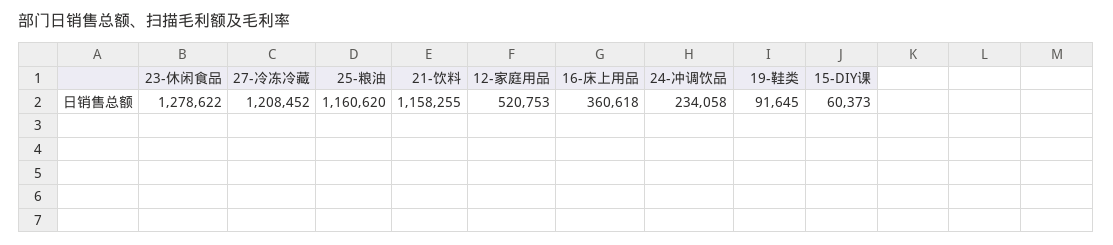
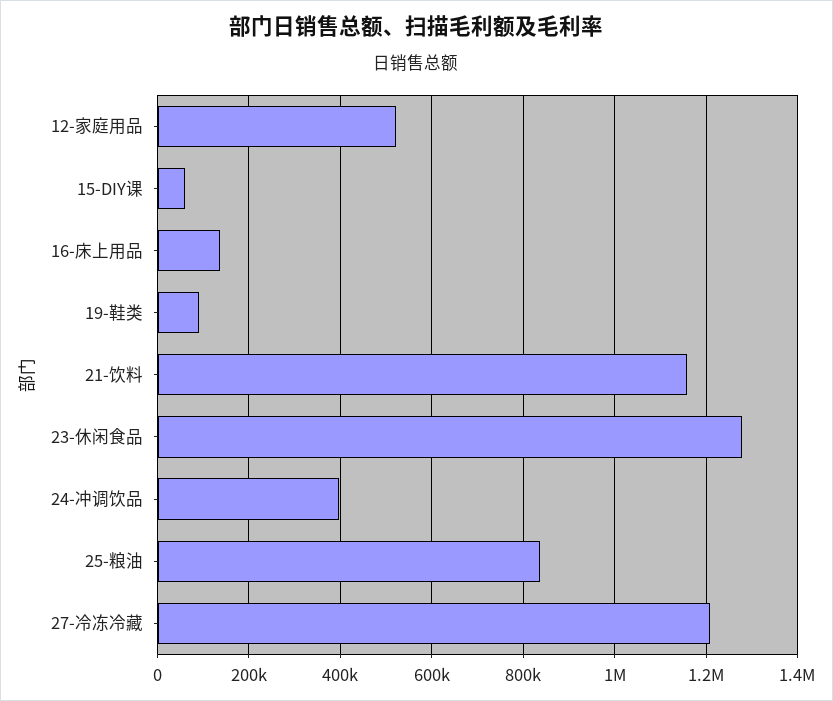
  {
    "23-休闲食品": 1278622,
    "27-冷冻冷藏": 1208452,
-   "25-粮油": 1160620,
+   "25-粮油": 840000,
    "21-饮料": 1158255,
    "12-家庭用品": 520753,
-   "16-床上用品": 360618,
+   "16-床上用品": 140000,
-   "24-冲调饮品": 234058,
+   "24-冲调饮品": 400000,
    "19-鞋类": 91645,
    "15-DIY课": 60373
  }

